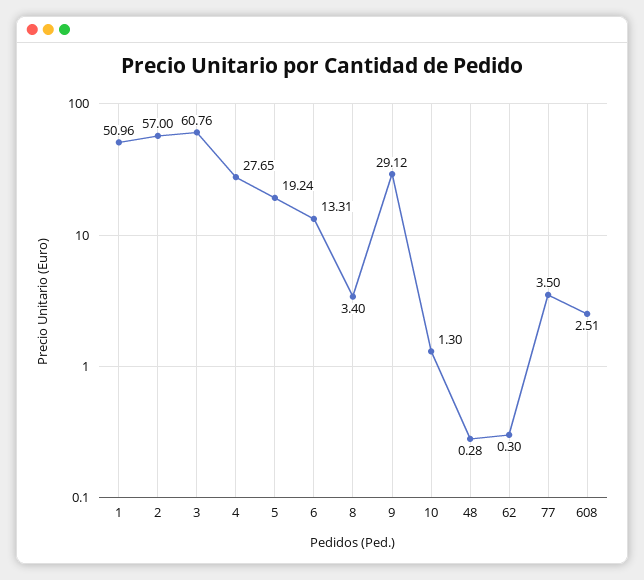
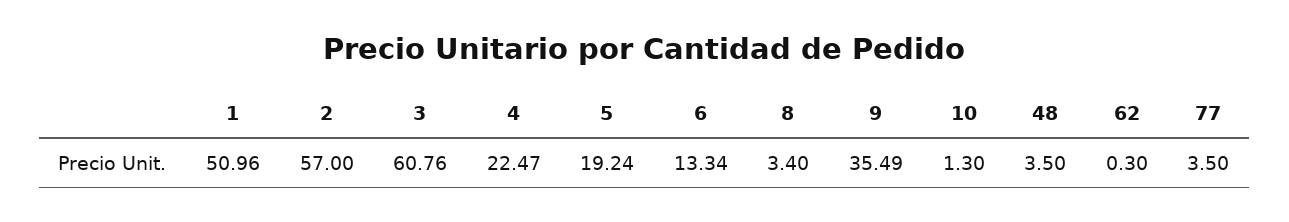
  {
    "1": 50.96,
    "2": 57,
    "3": 60.76,
-   "4": 27.65,
+   "4": 22.47,
    "5": 19.24,
-   "6": 13.31,
+   "6": 13.34,
    "8": 3.4,
-   "9": 29.12,
+   "9": 35.49,
    "10": 1.3,
-   "48": 0.28,
+   "48": 3.5,
    "62": 0.3,
-   "77": 3.5,
+   "77": 3.5
-   "608": 2.51
  }

